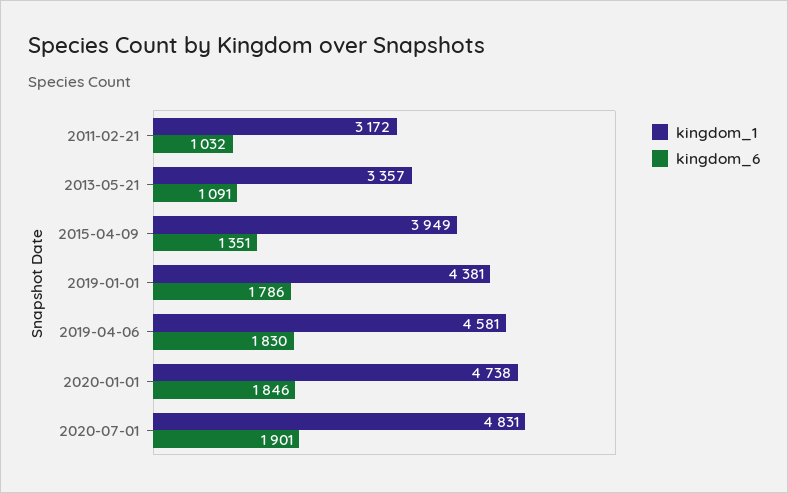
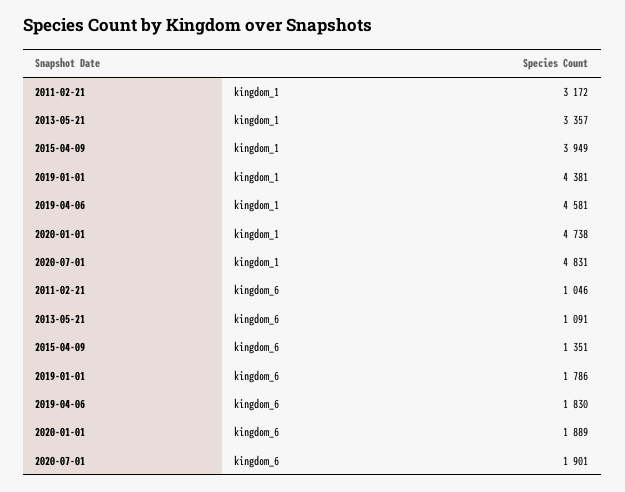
  {
    "kingdom_1": {
      "2011-02-21": 3172,
      "2013-05-21": 3357,
      "2015-04-09": 3949,
      "2019-01-01": 4381,
      "2019-04-06": 4581,
      "2020-01-01": 4738,
      "2020-07-01": 4831
    },
    "kingdom_6": {
-     "2011-02-21": 1032,
+     "2011-02-21": 1046,
      "2013-05-21": 1091,
      "2015-04-09": 1351,
      "2019-01-01": 1786,
      "2019-04-06": 1830,
-     "2020-01-01": 1846,
+     "2020-01-01": 1889,
      "2020-07-01": 1901
    }
  }

